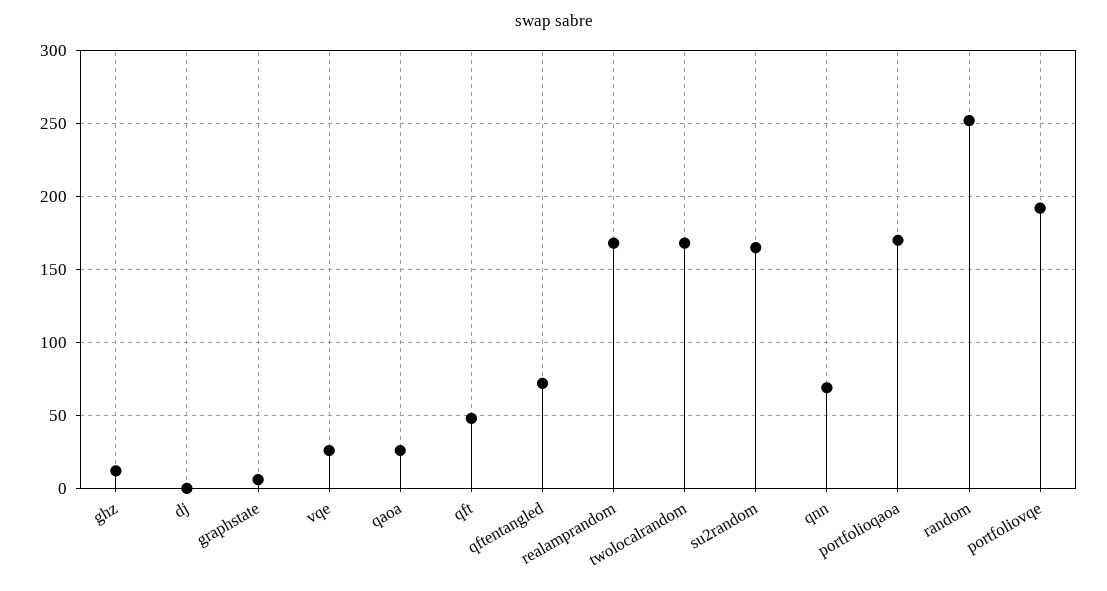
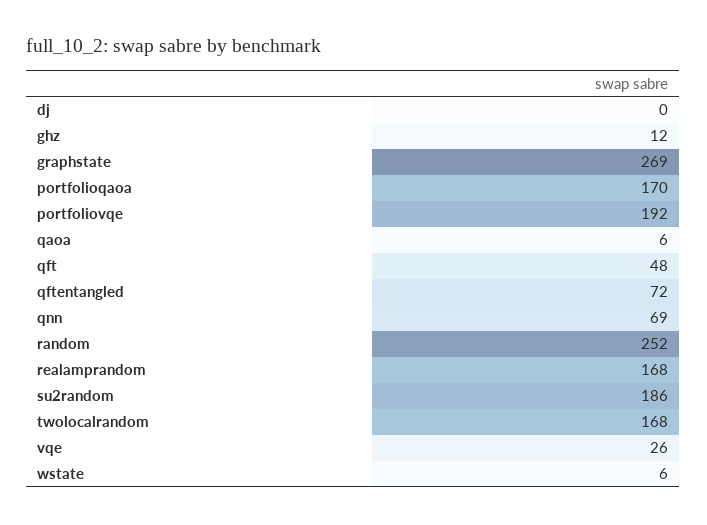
  {
    "ghz": 12,
    "dj": 0,
-   "graphstate": 5,
+   "graphstate": 269,
    "vqe": 26,
-   "qaoa": 25,
+   "qaoa": 6,
    "qft": 48,
    "qftentangled": 72,
    "realamprandom": 168,
    "twolocalrandom": 168,
-   "su2random": 165,
+   "su2random": 186,
    "qnn": 69,
    "portfolioqaoa": 170,
    "random": 252,
-   "portfoliovqe": 192
+   "portfoliovqe": 192,
+   "wstate": 6
  }

